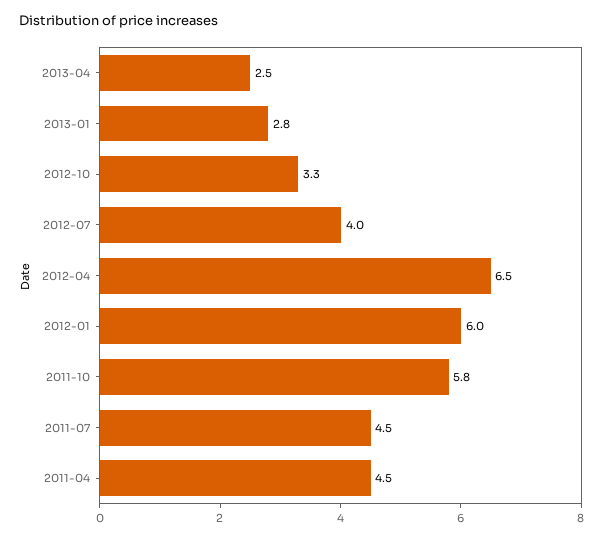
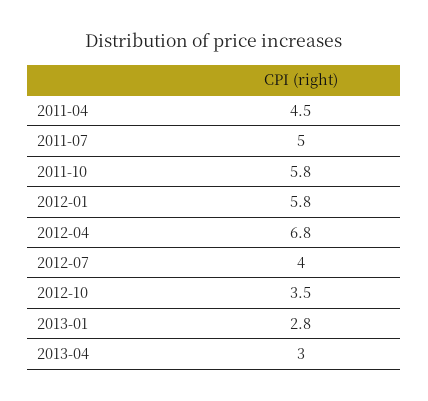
  {
-   "2013-04": 2.5,
+   "2013-04": 3,
    "2013-01": 2.8,
-   "2012-10": 3.3,
+   "2012-10": 3.5,
    "2012-07": 4,
-   "2012-04": 6.5,
+   "2012-04": 6.8,
-   "2012-01": 6,
+   "2012-01": 5.8,
    "2011-10": 5.8,
-   "2011-07": 4.5,
+   "2011-07": 5,
    "2011-04": 4.5
  }

